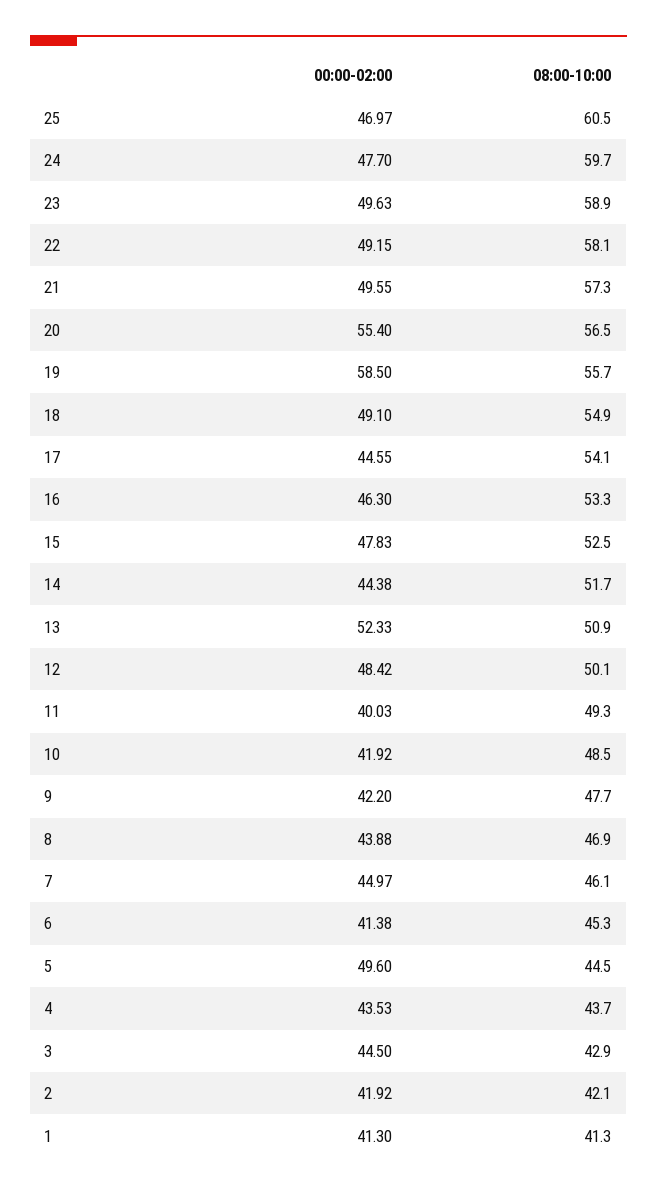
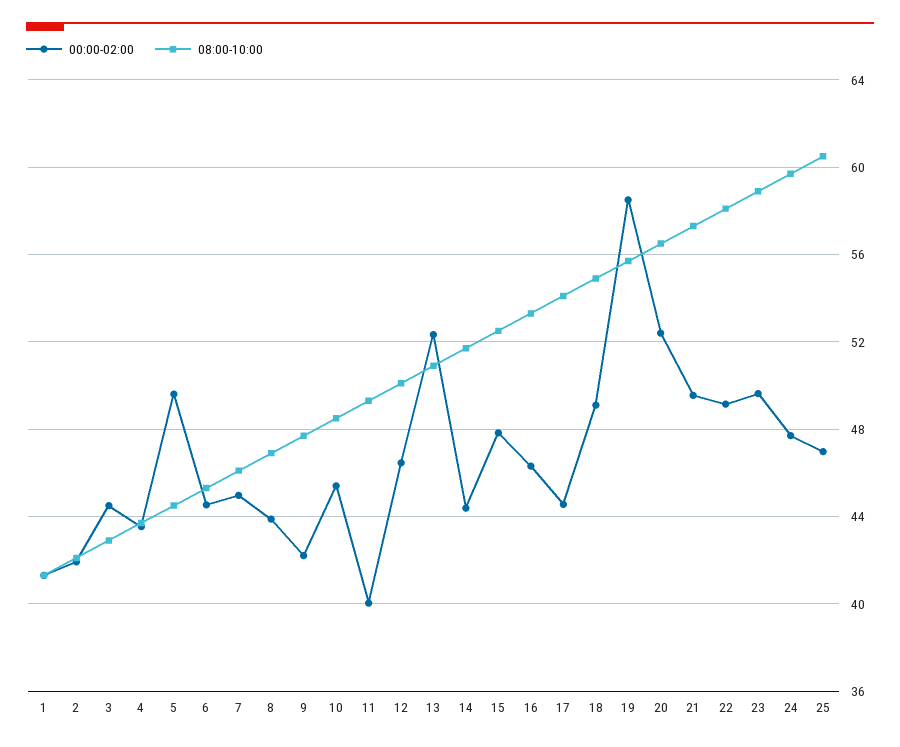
  {
    "00:00-02:00": {
      "25": 46.97,
      "24": 47.7,
      "23": 49.63,
      "22": 49.15,
      "21": 49.55,
-     "20": 55.4,
+     "20": 52.5,
      "19": 58.5,
      "18": 49.1,
      "17": 44.55,
      "16": 46.3,
      "15": 47.83,
      "14": 44.38,
      "13": 52.33,
-     "12": 48.42,
+     "12": 46.5,
      "11": 40.03,
-     "10": 41.92,
+     "10": 45.5,
      "9": 42.2,
      "8": 43.88,
      "7": 44.97,
-     "6": 41.38,
+     "6": 44.5,
      "5": 49.6,
      "4": 43.53,
      "3": 44.5,
      "2": 41.92,
      "1": 41.3
    },
    "08:00-10:00": {
      "25": 60.5,
      "24": 59.7,
      "23": 58.9,
      "22": 58.1,
      "21": 57.3,
      "20": 56.5,
      "19": 55.7,
      "18": 54.9,
      "17": 54.1,
      "16": 53.3,
      "15": 52.5,
      "14": 51.7,
      "13": 50.9,
      "12": 50.1,
      "11": 49.3,
      "10": 48.5,
      "9": 47.7,
      "8": 46.9,
      "7": 46.1,
      "6": 45.3,
      "5": 44.5,
      "4": 43.7,
      "3": 42.9,
      "2": 42.1,
      "1": 41.3
    }
  }

